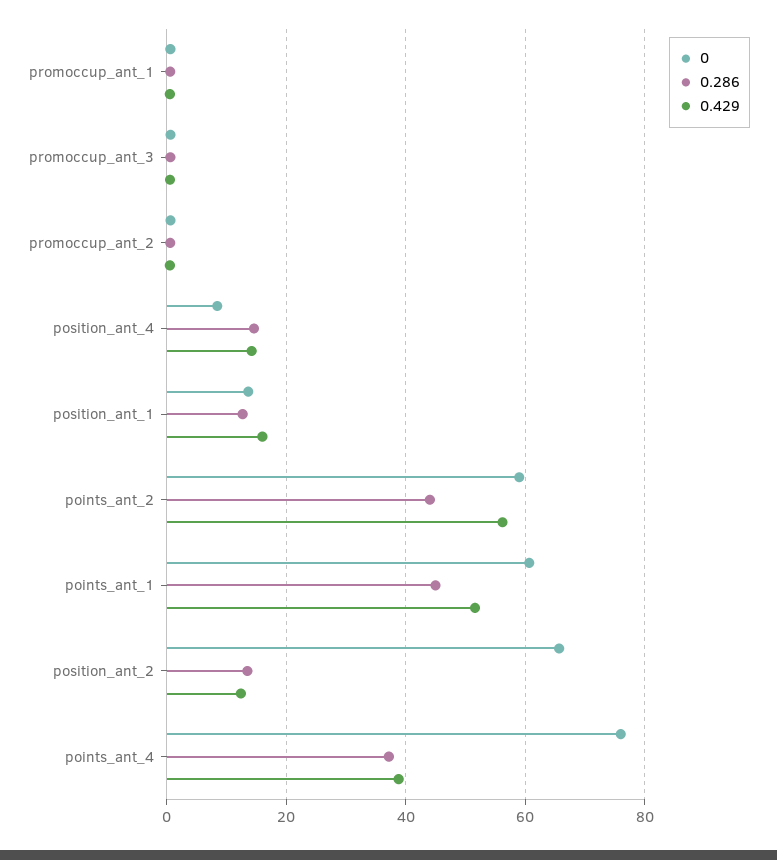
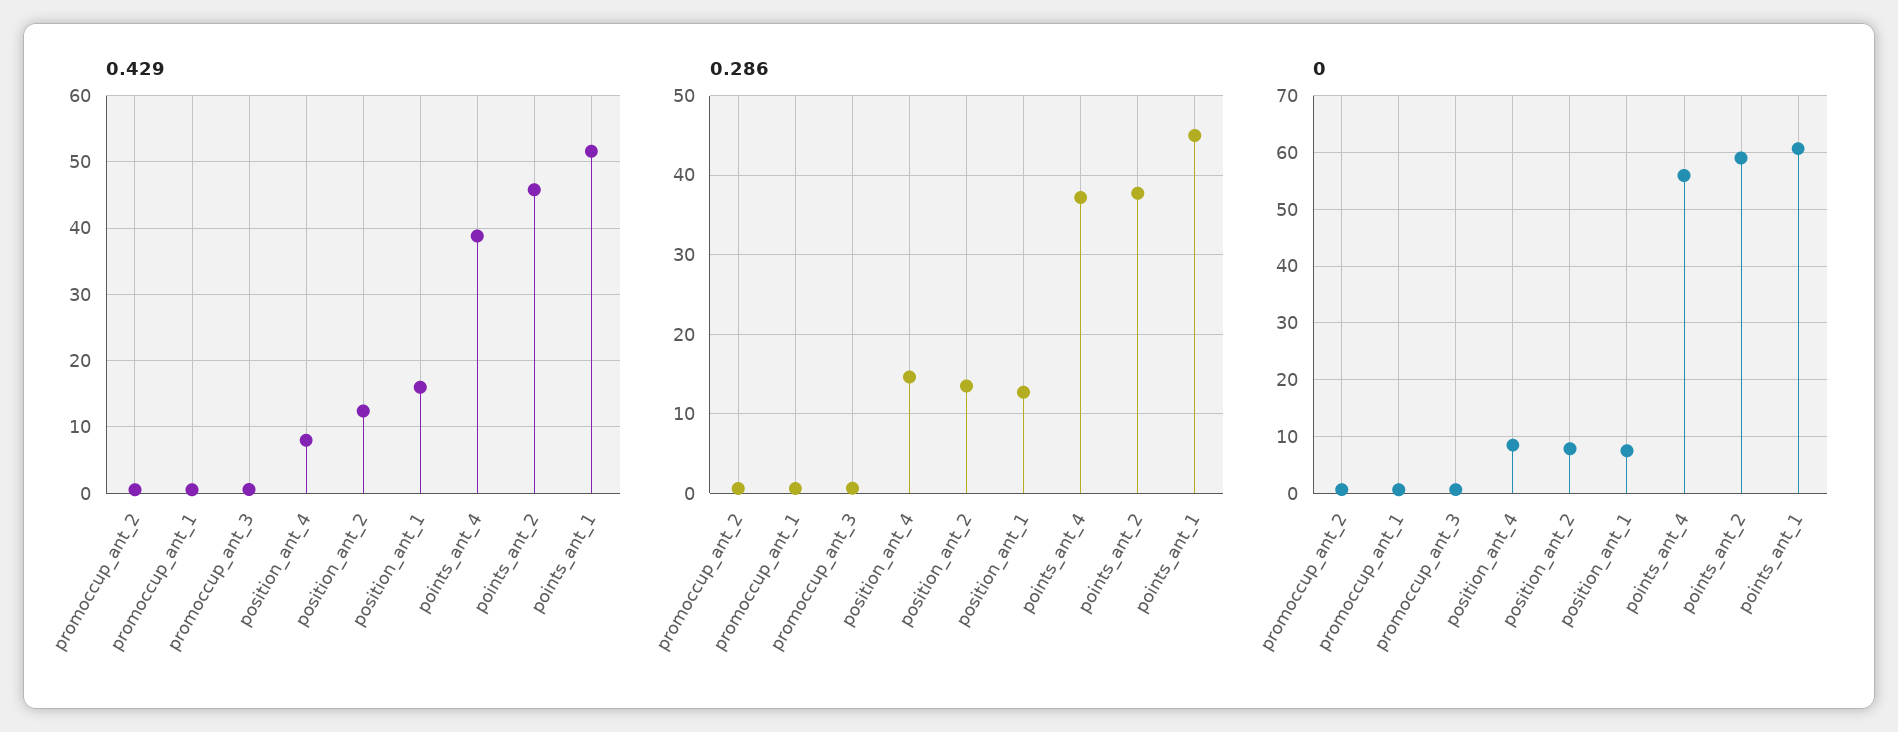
  {
    "0": {
      "promoccup_ant_1": 0,
      "promoccup_ant_3": 0,
      "promoccup_ant_2": 0,
      "position_ant_4": 8,
-     "position_ant_1": 14,
+     "position_ant_1": 8,
      "points_ant_2": 60,
      "points_ant_1": 60,
-     "position_ant_2": 66,
+     "position_ant_2": 8,
-     "points_ant_4": 76
+     "points_ant_4": 56
    },
    "0.286": {
      "promoccup_ant_1": 1,
      "promoccup_ant_3": 1,
      "promoccup_ant_2": 1,
      "position_ant_4": 15,
      "position_ant_1": 13,
-     "points_ant_2": 44,
+     "points_ant_2": 38,
      "points_ant_1": 45,
      "position_ant_2": 13,
      "points_ant_4": 37
    },
    "0.429": {
      "promoccup_ant_1": 1,
      "promoccup_ant_3": 1,
      "promoccup_ant_2": 1,
-     "position_ant_4": 14,
+     "position_ant_4": 8,
      "position_ant_1": 16,
-     "points_ant_2": 56,
+     "points_ant_2": 46,
      "points_ant_1": 52,
      "position_ant_2": 12,
      "points_ant_4": 39
    }
  }

